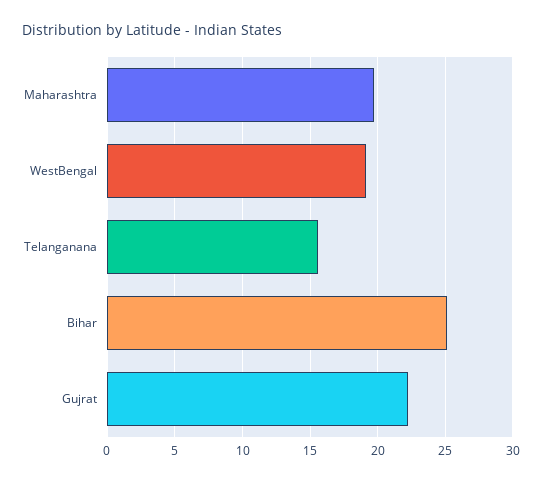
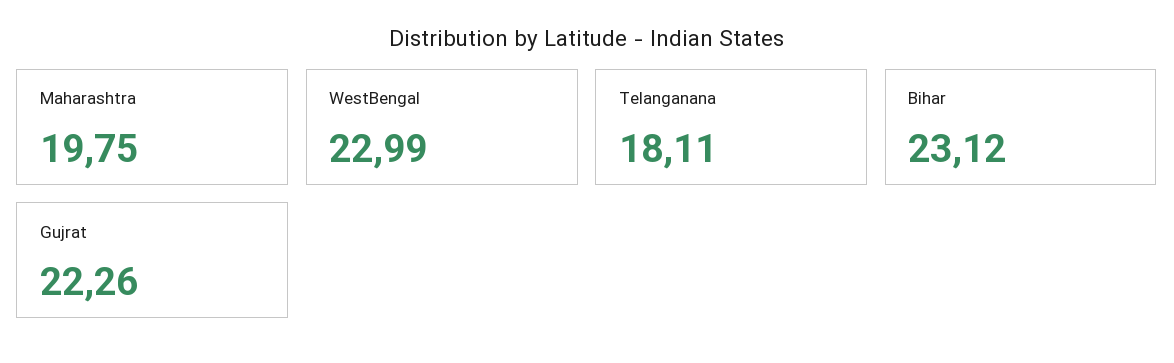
  {
    "Maharashtra": 19.75,
-   "WestBengal": 19,
+   "WestBengal": 22.99,
-   "Telanganana": 15.5,
+   "Telanganana": 18.11,
-   "Bihar": 25,
+   "Bihar": 23.12,
    "Gujrat": 22.26
  }

